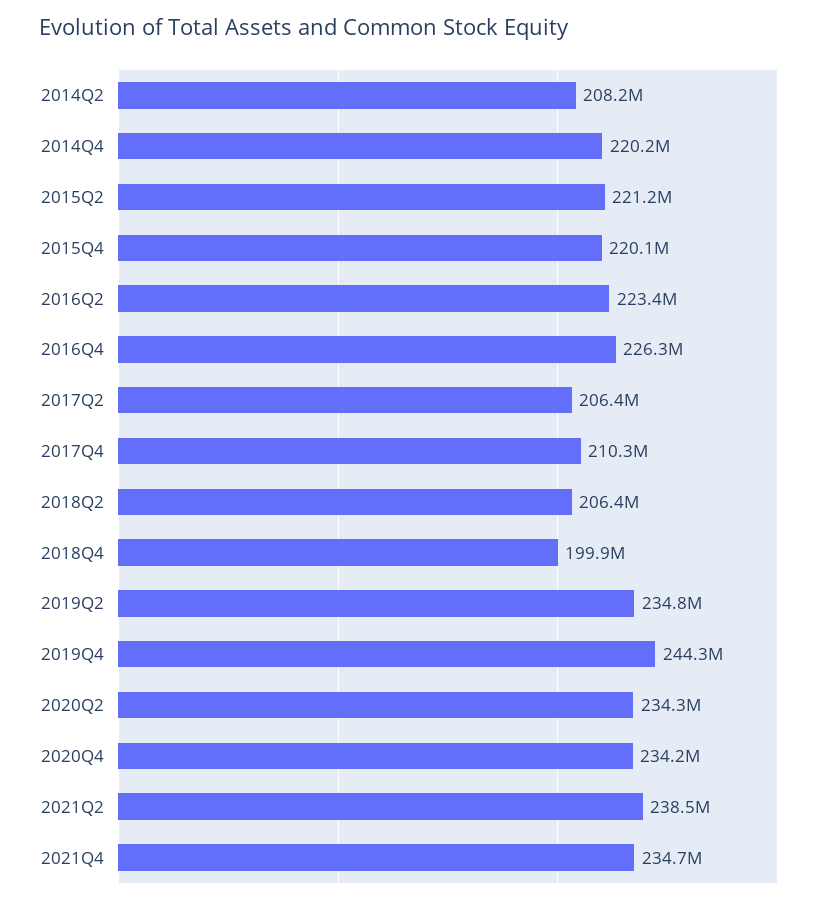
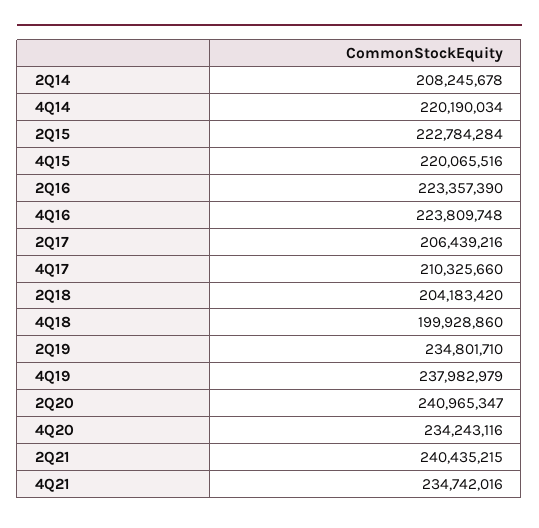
  {
    "2014Q2": 208245678,
    "2014Q4": 220190034,
-   "2015Q2": 221200000,
+   "2015Q2": 222784284,
    "2015Q4": 220065516,
    "2016Q2": 223357390,
-   "2016Q4": 226300000,
+   "2016Q4": 223809748,
    "2017Q2": 206439216,
    "2017Q4": 210325660,
-   "2018Q2": 206400000,
+   "2018Q2": 204183420,
    "2018Q4": 199928860,
    "2019Q2": 234801710,
-   "2019Q4": 244300000,
+   "2019Q4": 237982979,
-   "2020Q2": 234300000,
+   "2020Q2": 240965347,
    "2020Q4": 234243116,
-   "2021Q2": 238500000,
+   "2021Q2": 240435215,
    "2021Q4": 234742016
  }

